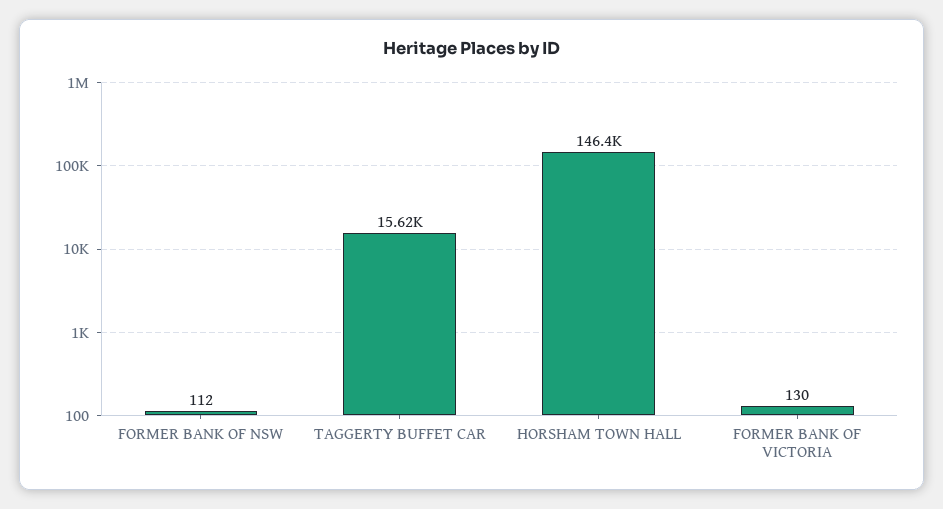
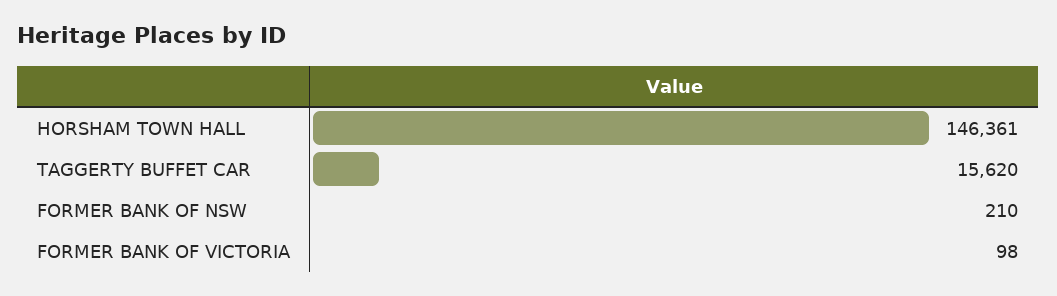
  {
-   "FORMER BANK OF NSW": 112,
+   "FORMER BANK OF NSW": 210,
    "TAGGERTY BUFFET CAR": 15620,
    "HORSHAM TOWN HALL": 146361,
-   "FORMER BANK OF VICTORIA": 130
+   "FORMER BANK OF VICTORIA": 98
  }

